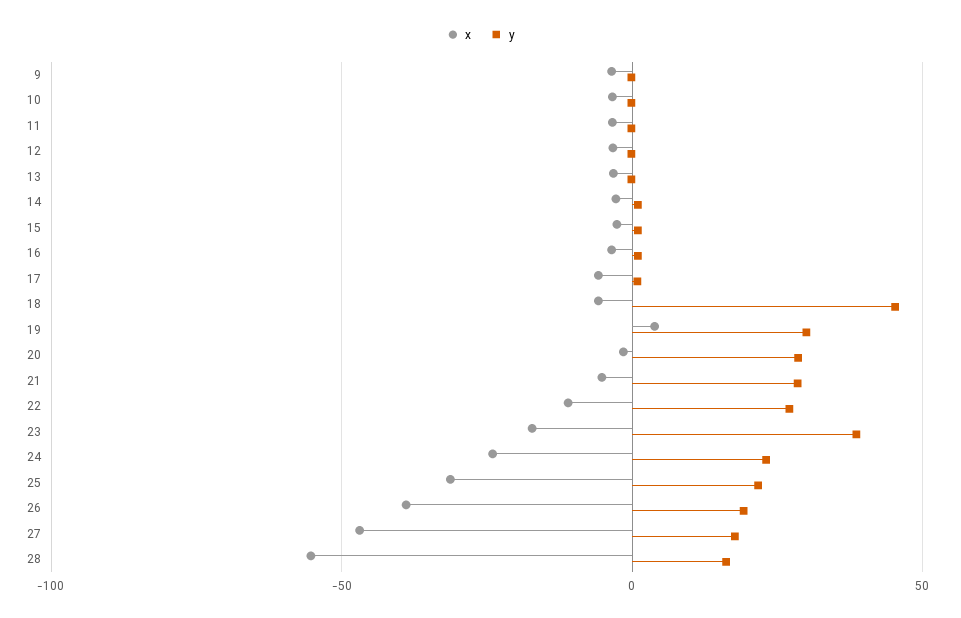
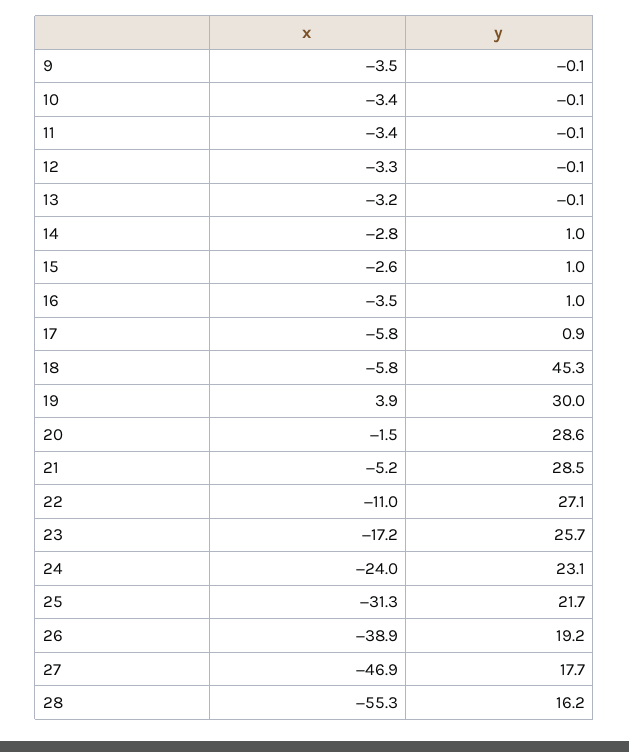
  {
    "x": {
      "9": -3.5,
      "10": -3.4,
      "11": -3.4,
      "12": -3.3,
      "13": -3.2,
      "14": -2.8,
      "15": -2.6,
      "16": -3.5,
      "17": -5.8,
      "18": -5.8,
      "19": 3.9,
      "20": -1.5,
      "21": -5.2,
      "22": -11,
      "23": -17.2,
      "24": -24,
      "25": -31.3,
      "26": -38.9,
      "27": -46.9,
      "28": -55.3
    },
    "y": {
      "9": -0.1,
      "10": -0.1,
      "11": -0.1,
      "12": -0.1,
      "13": -0.1,
      "14": 1,
      "15": 1,
      "16": 1,
      "17": 0.9,
      "18": 45.3,
      "19": 30,
      "20": 28.6,
      "21": 28.5,
      "22": 27.1,
-     "23": 40,
+     "23": 25.7,
      "24": 23.1,
      "25": 21.7,
      "26": 19.2,
      "27": 17.7,
      "28": 16.2
    }
  }

